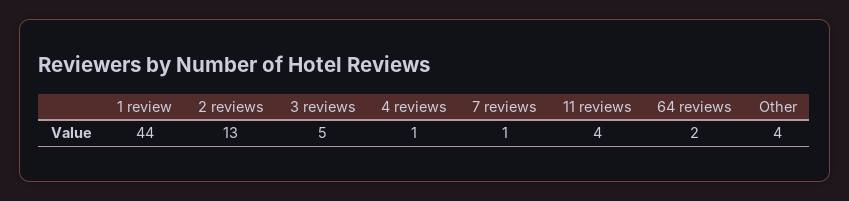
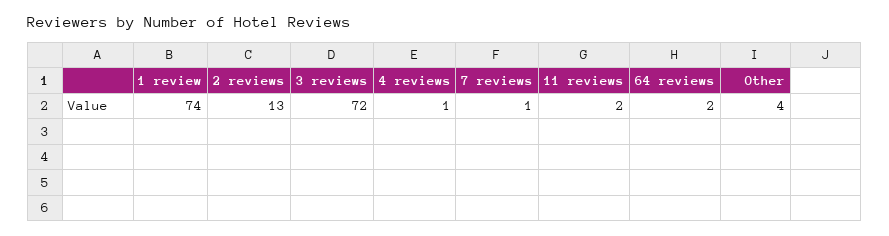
  {
-   "1 review": 44,
+   "1 review": 74,
    "2 reviews": 13,
-   "3 reviews": 5,
+   "3 reviews": 72,
    "4 reviews": 1,
    "7 reviews": 1,
-   "11 reviews": 4,
+   "11 reviews": 2,
    "64 reviews": 2,
    "Other": 4
  }

